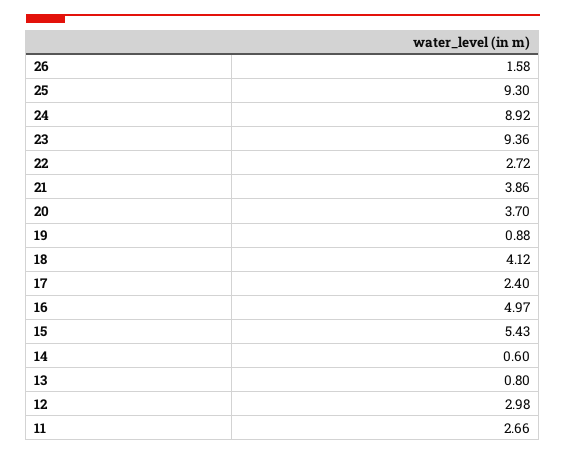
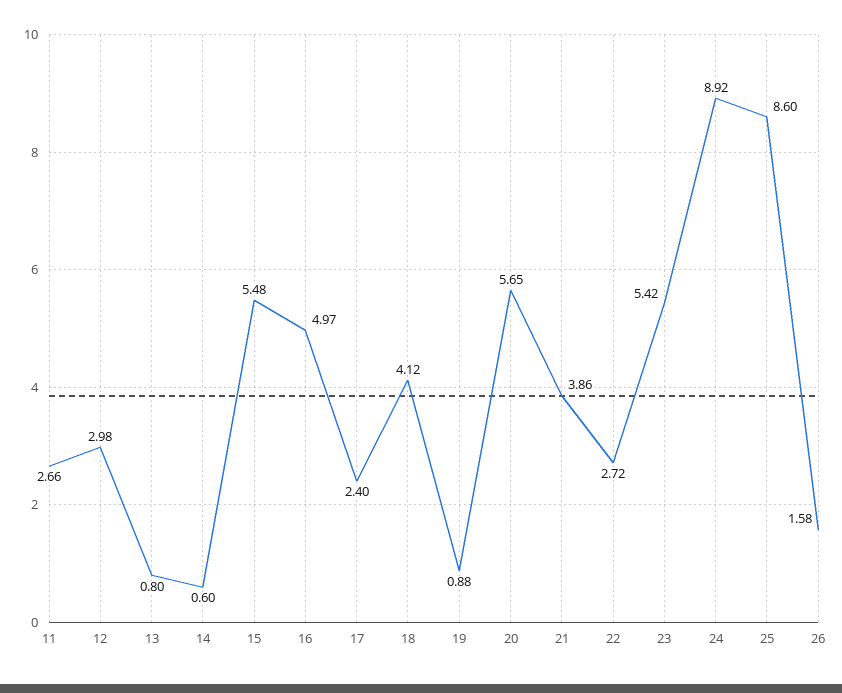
  {
    "26": 1.58,
-   "25": 9.3,
+   "25": 8.6,
    "24": 8.92,
-   "23": 9.36,
+   "23": 5.42,
    "22": 2.72,
    "21": 3.86,
-   "20": 3.7,
+   "20": 5.65,
    "19": 0.88,
    "18": 4.12,
    "17": 2.4,
    "16": 4.97,
-   "15": 5.43,
+   "15": 5.48,
    "14": 0.6,
    "13": 0.8,
    "12": 2.98,
    "11": 2.66
  }

